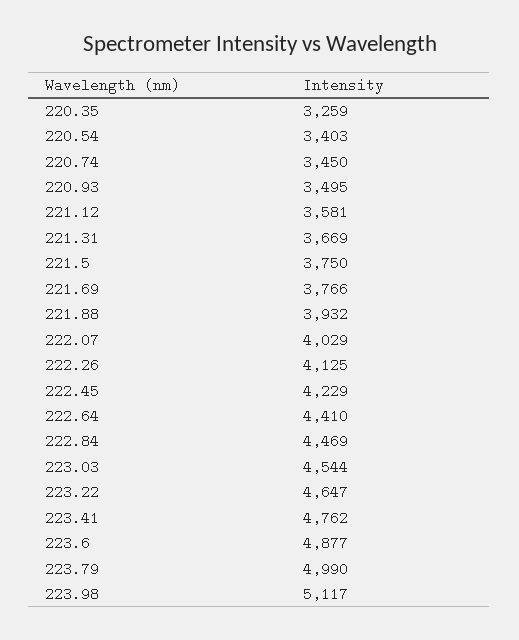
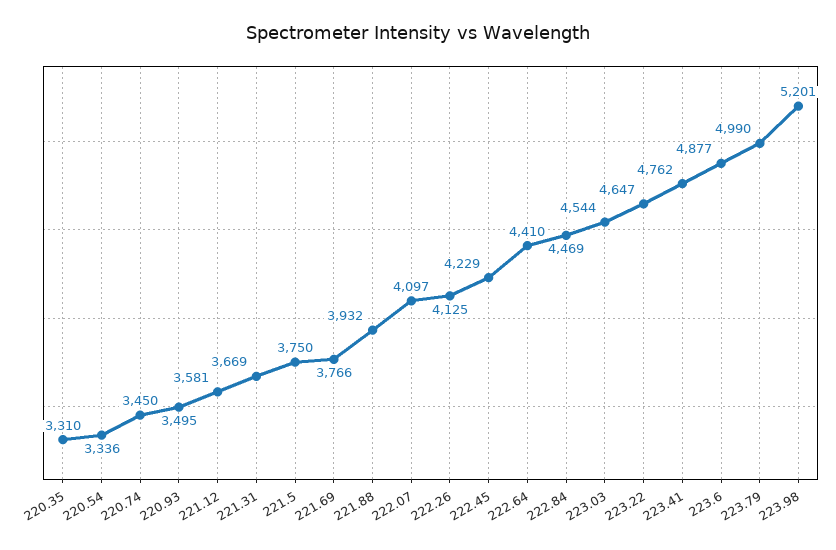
  {
-   "220.35": 3259,
+   "220.35": 3310,
-   "220.54": 3403,
+   "220.54": 3336,
    "220.74": 3450,
    "220.93": 3495,
    "221.12": 3581,
    "221.31": 3669,
    "221.5": 3750,
    "221.69": 3766,
    "221.88": 3932,
-   "222.07": 4029,
+   "222.07": 4097,
    "222.26": 4125,
    "222.45": 4229,
    "222.64": 4410,
    "222.84": 4469,
    "223.03": 4544,
    "223.22": 4647,
    "223.41": 4762,
    "223.6": 4877,
    "223.79": 4990,
-   "223.98": 5117
+   "223.98": 5201
  }

